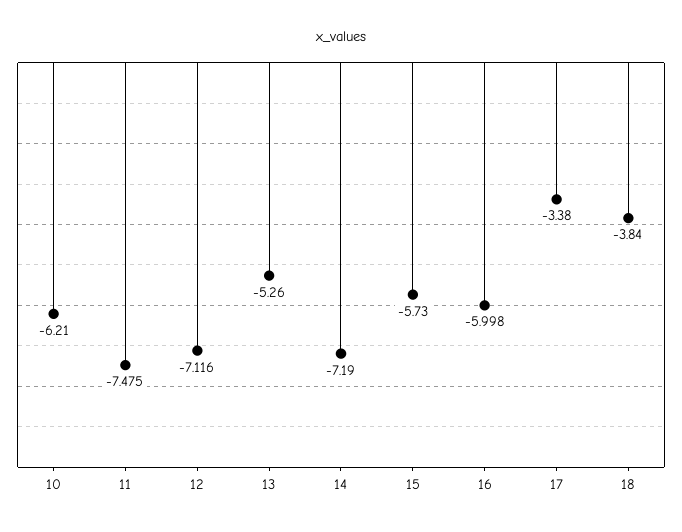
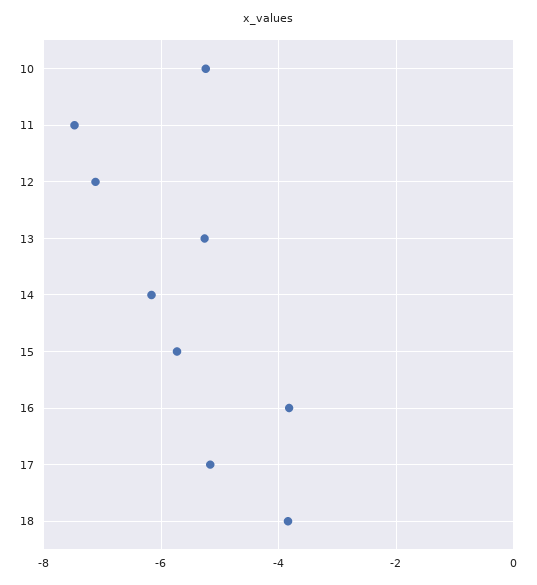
  {
-   "10": -6.21,
+   "10": -5.2,
    "11": -7.475,
    "12": -7.116,
    "13": -5.26,
-   "14": -7.19,
+   "14": -6.2,
    "15": -5.73,
-   "16": -5.998,
+   "16": -3.8,
-   "17": -3.38,
+   "17": -5.2,
    "18": -3.84
  }

